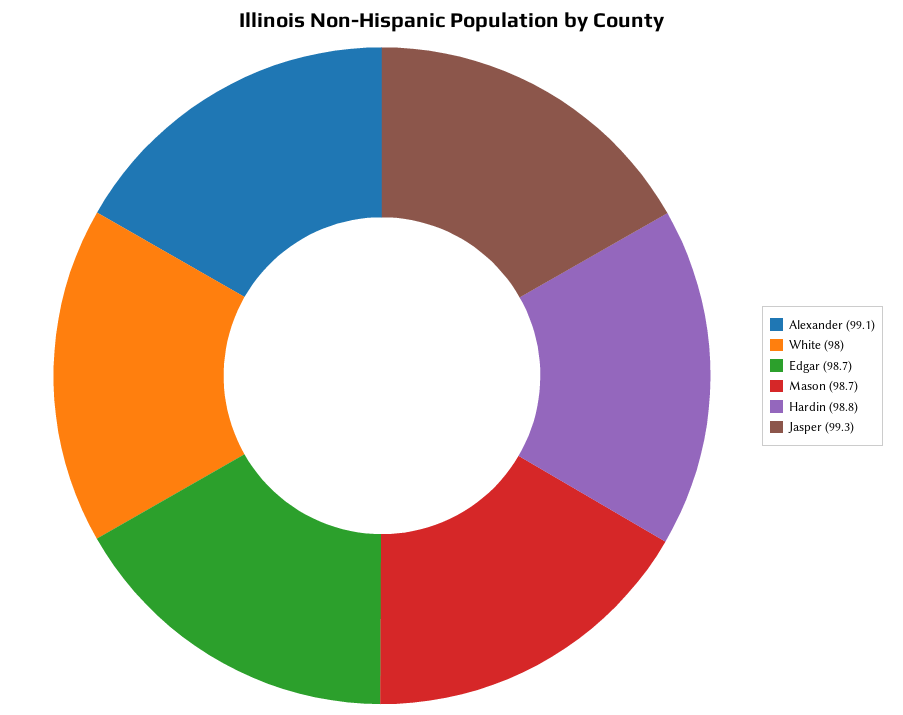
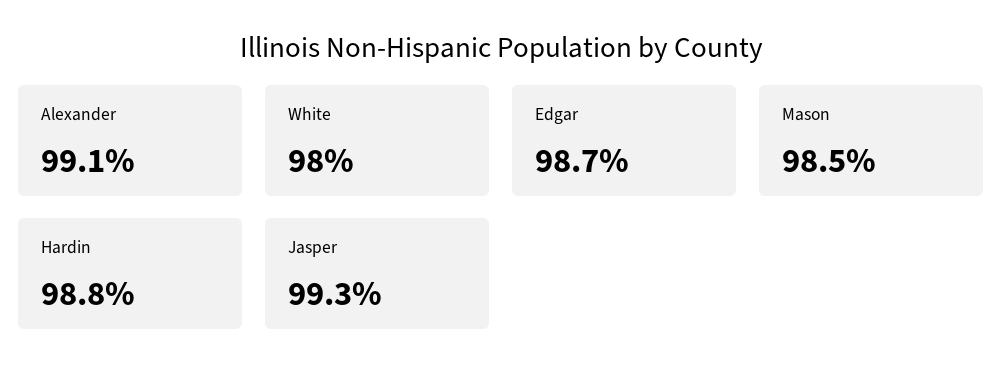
  {
    "Alexander": 99.1,
    "White": 98,
    "Edgar": 98.7,
-   "Mason": 98.7,
+   "Mason": 98.5,
    "Hardin": 98.8,
    "Jasper": 99.3
  }

